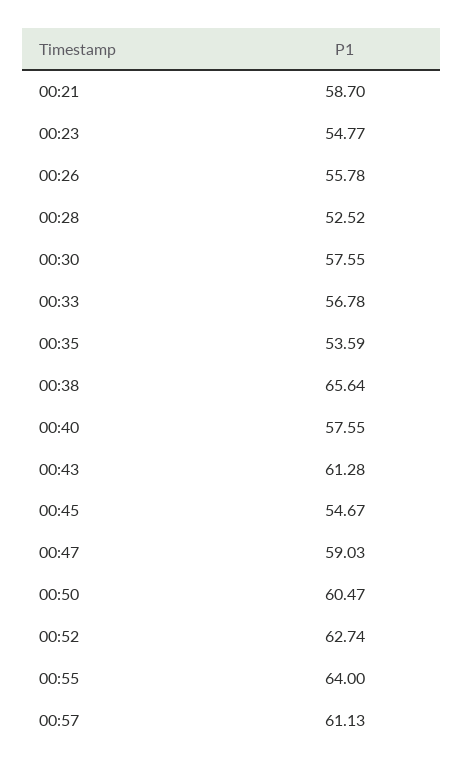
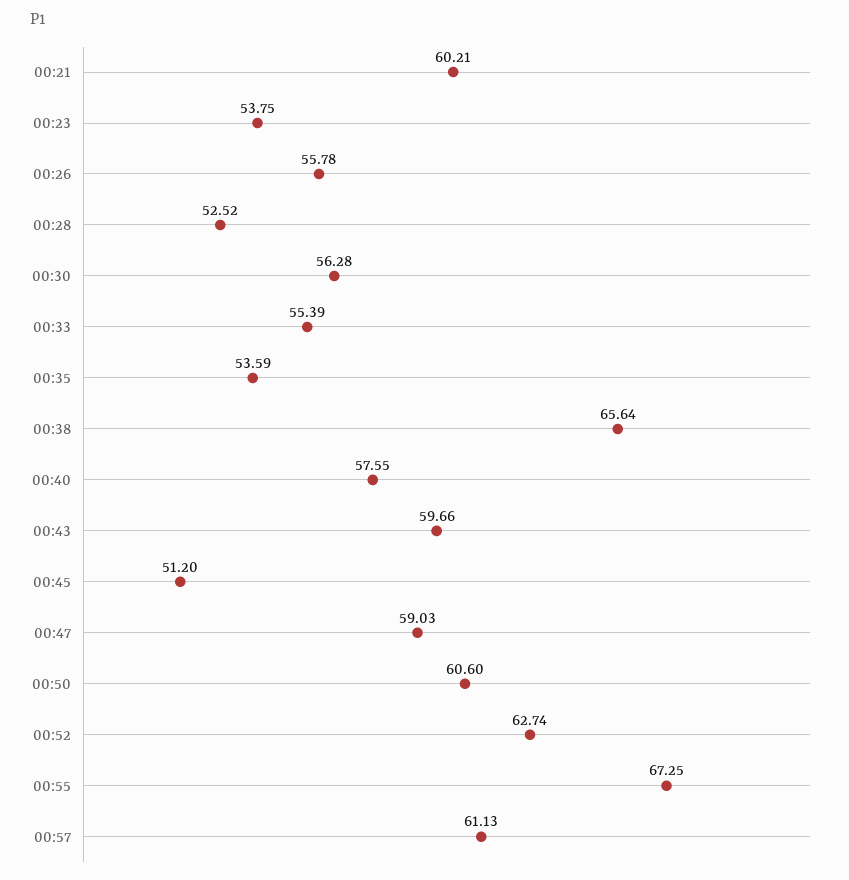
  {
-   "00:21": 58.7,
+   "00:21": 60.21,
-   "00:23": 54.77,
+   "00:23": 53.75,
    "00:26": 55.78,
    "00:28": 52.52,
-   "00:30": 57.55,
+   "00:30": 56.28,
-   "00:33": 56.78,
+   "00:33": 55.39,
    "00:35": 53.59,
    "00:38": 65.64,
    "00:40": 57.55,
-   "00:43": 61.28,
+   "00:43": 59.66,
-   "00:45": 54.67,
+   "00:45": 51.2,
    "00:47": 59.03,
-   "00:50": 60.47,
+   "00:50": 60.6,
    "00:52": 62.74,
-   "00:55": 64,
+   "00:55": 67.25,
    "00:57": 61.13
  }

